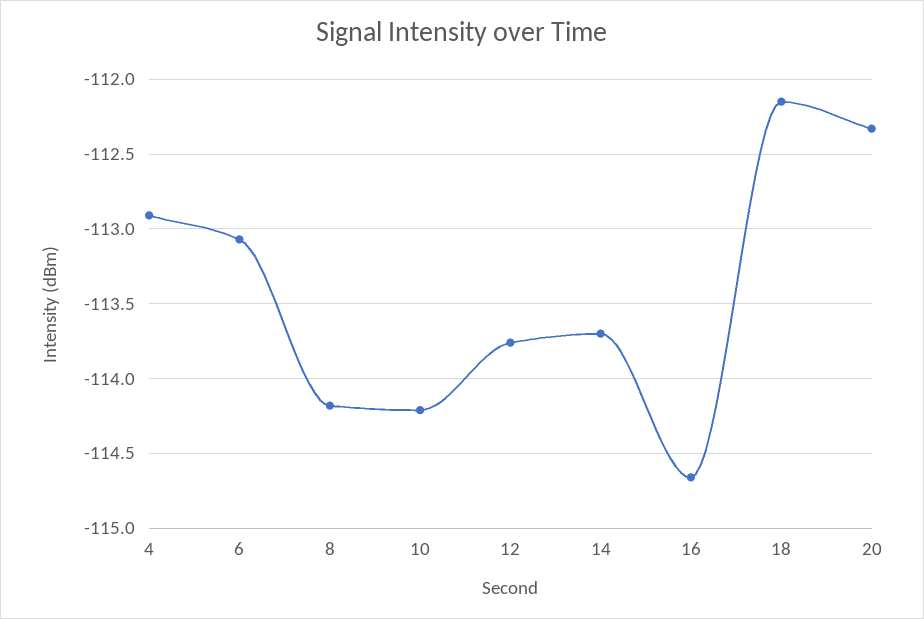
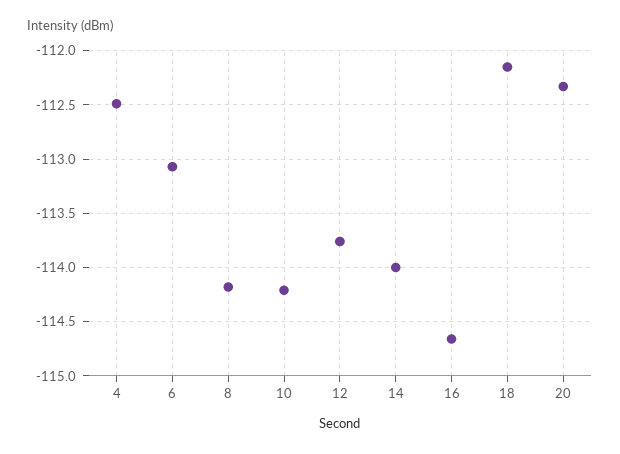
  {
-   "4": -112.9,
+   "4": -112.5,
    "6": -113.05,
    "8": -114.2,
    "10": -114.2,
    "12": -113.75,
-   "14": -113.7,
+   "14": -114,
    "16": -114.65,
    "18": -112.15,
    "20": -112.35
  }

